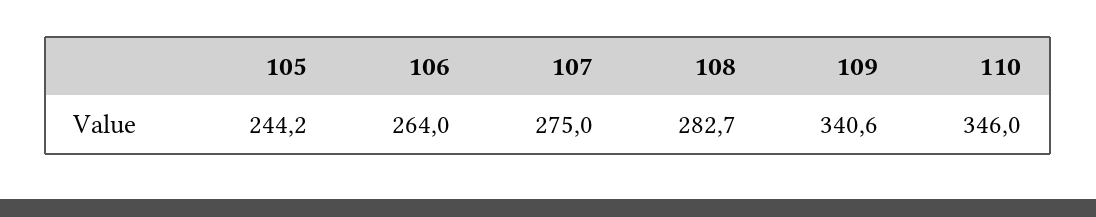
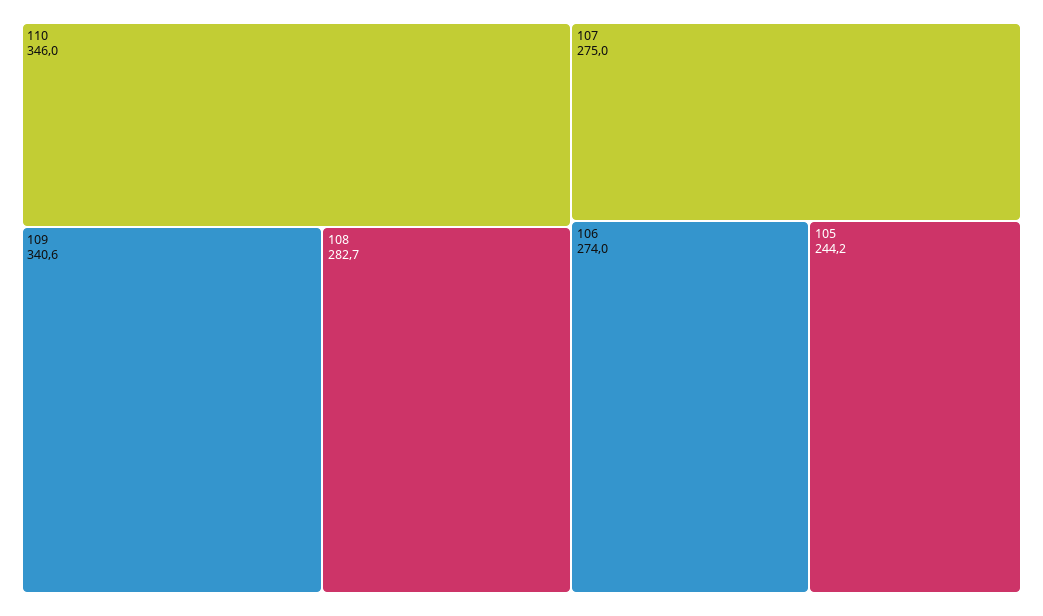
  {
    "105": 244.2,
-   "106": 264,
+   "106": 274,
    "107": 275,
    "108": 282.7,
    "109": 340.6,
    "110": 346
  }

